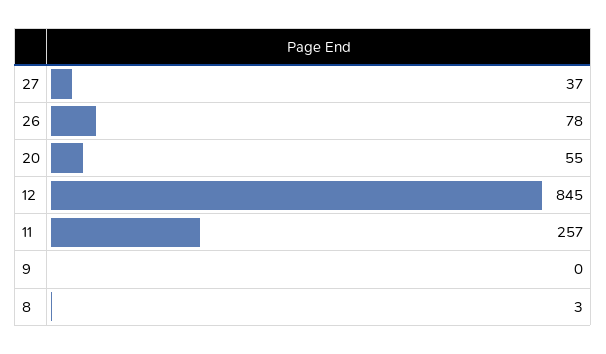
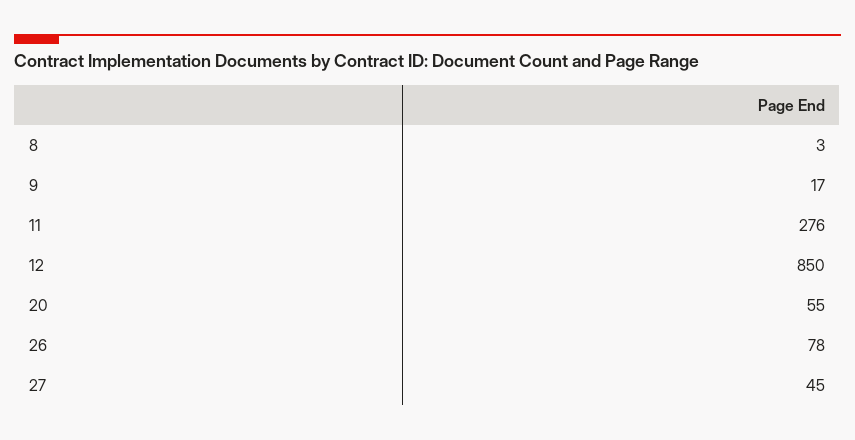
  {
-   "27": 37,
+   "27": 45,
    "26": 78,
    "20": 55,
-   "12": 845,
+   "12": 850,
-   "11": 257,
+   "11": 276,
-   "9": 0,
+   "9": 17,
    "8": 3
  }

